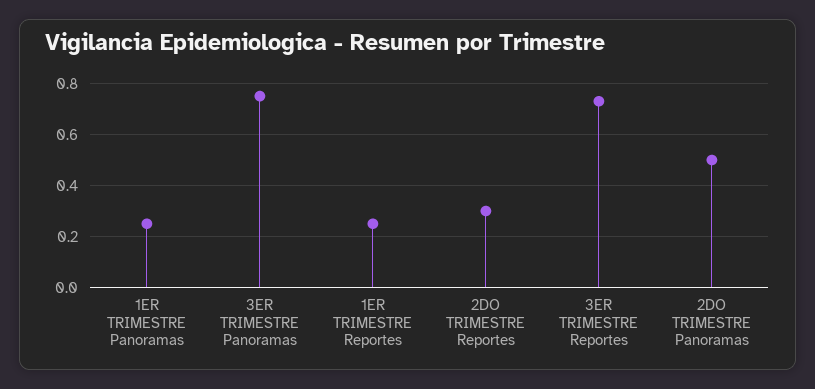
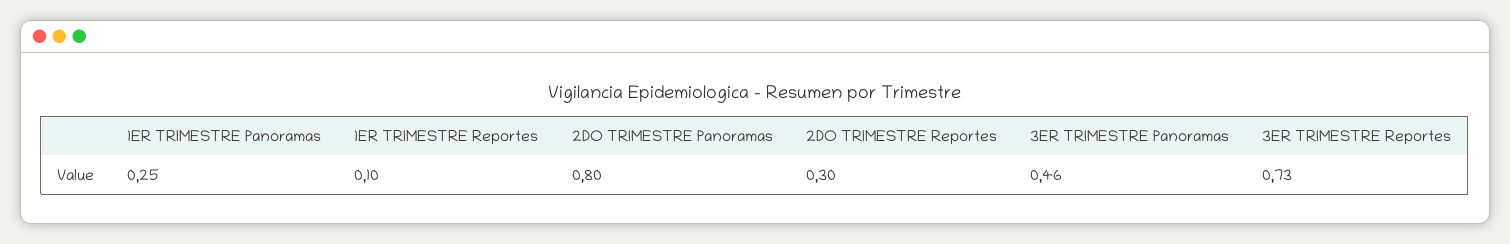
  {
    "1ER TRIMESTRE Panoramas": 0.25,
-   "3ER TRIMESTRE Panoramas": 0.75,
+   "3ER TRIMESTRE Panoramas": 0.46,
-   "1ER TRIMESTRE Reportes": 0.25,
+   "1ER TRIMESTRE Reportes": 0.1,
    "2DO TRIMESTRE Reportes": 0.3,
    "3ER TRIMESTRE Reportes": 0.73,
-   "2DO TRIMESTRE Panoramas": 0.5
+   "2DO TRIMESTRE Panoramas": 0.8
  }

